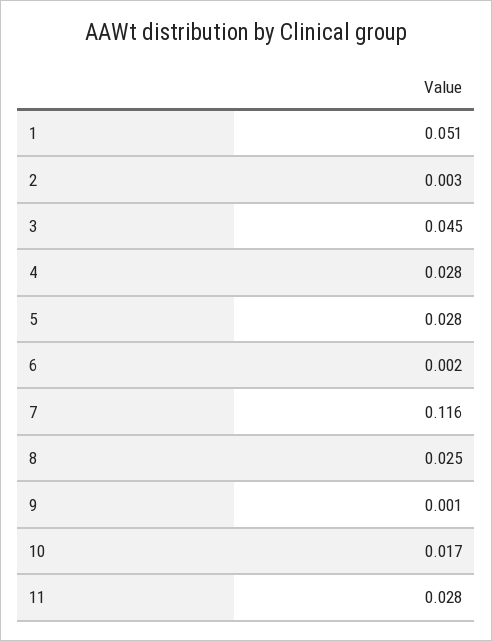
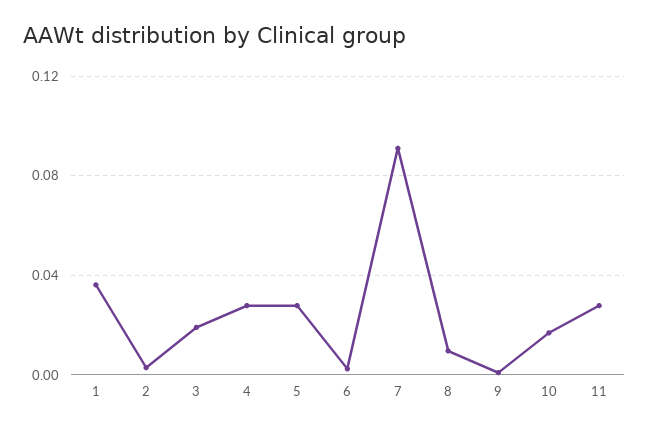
  {
-   "1": 0.051,
+   "1": 0.035,
    "2": 0.003,
-   "3": 0.045,
+   "3": 0.02,
    "4": 0.028,
    "5": 0.028,
    "6": 0.002,
-   "7": 0.116,
+   "7": 0.09,
-   "8": 0.025,
+   "8": 0.01,
    "9": 0.001,
    "10": 0.017,
    "11": 0.028
  }

